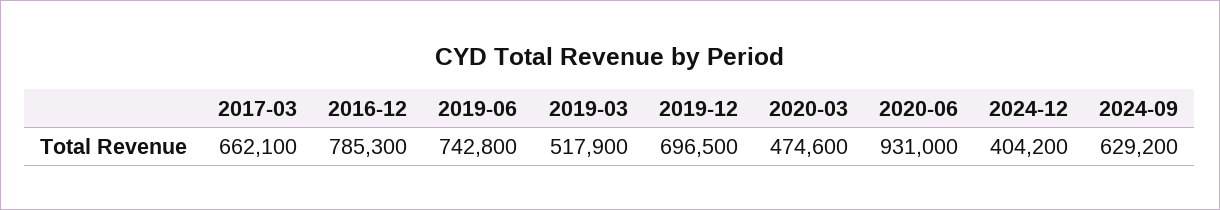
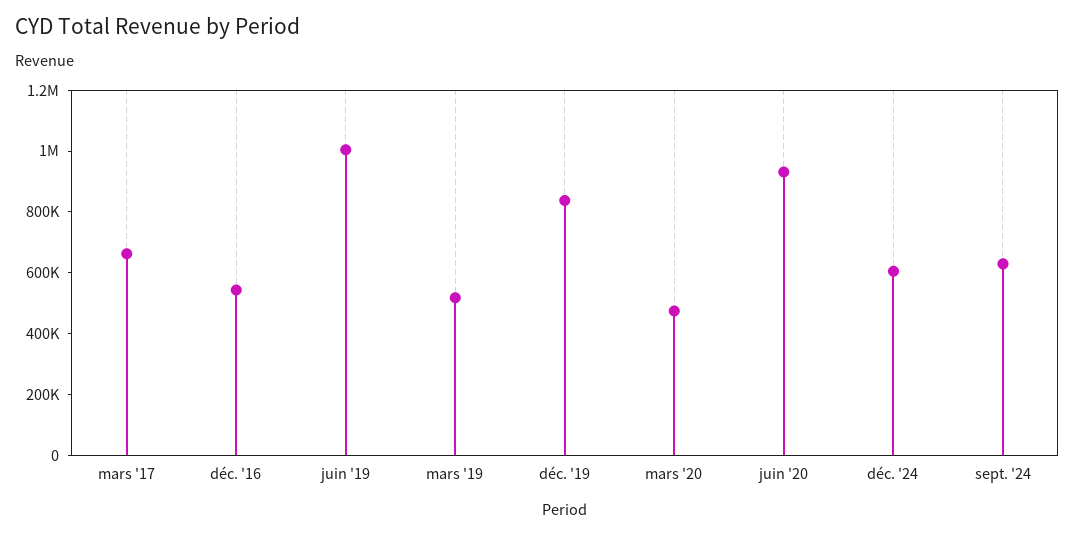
  {
    "2017-03": 662100,
-   "2016-12": 785300,
+   "2016-12": 550000,
-   "2019-06": 742800,
+   "2019-06": 1000000,
    "2019-03": 517900,
-   "2019-12": 696500,
+   "2019-12": 850000,
    "2020-03": 474600,
    "2020-06": 931000,
-   "2024-12": 404200,
+   "2024-12": 600000,
    "2024-09": 629200
  }

